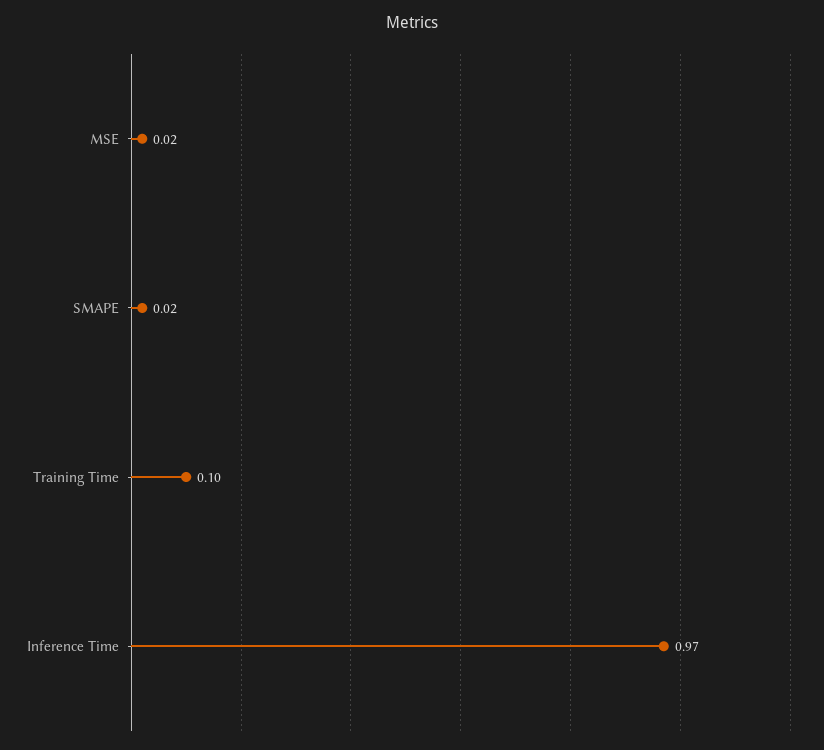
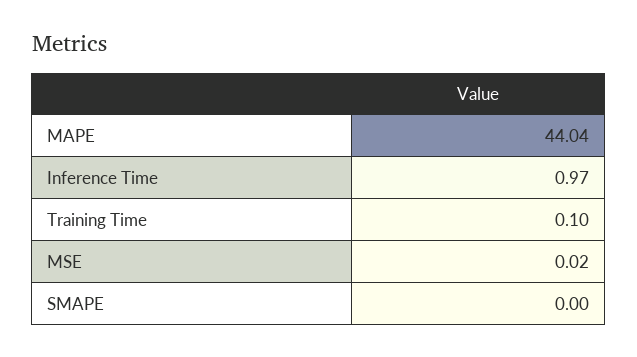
  {
    "MSE": 0.02,
-   "SMAPE": 0.02,
+   "SMAPE": 0,
    "Training Time": 0.1,
-   "Inference Time": 0.97
+   "Inference Time": 0.97,
+   "MAPE": 44.04
  }

